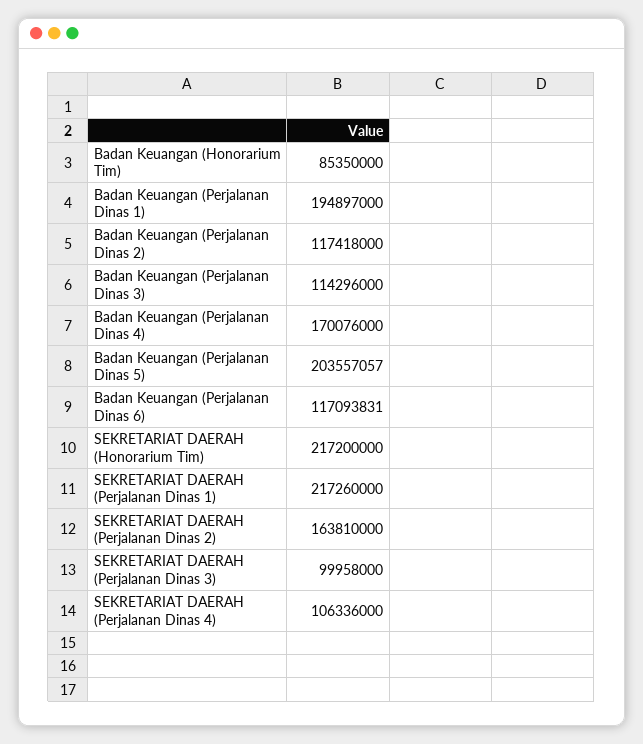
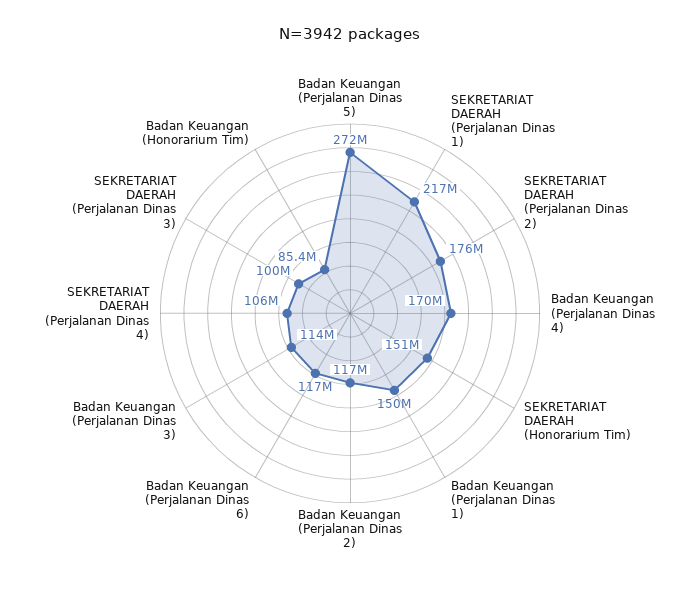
  {
    "Badan Keuangan (Honorarium Tim)": 85350000,
-   "Badan Keuangan (Perjalanan Dinas 1)": 194897000,
+   "Badan Keuangan (Perjalanan Dinas 1)": 150000000,
    "Badan Keuangan (Perjalanan Dinas 2)": 117418000,
    "Badan Keuangan (Perjalanan Dinas 3)": 114296000,
    "Badan Keuangan (Perjalanan Dinas 4)": 170076000,
-   "Badan Keuangan (Perjalanan Dinas 5)": 203557057,
+   "Badan Keuangan (Perjalanan Dinas 5)": 272000000,
    "Badan Keuangan (Perjalanan Dinas 6)": 117093831,
-   "SEKRETARIAT DAERAH (Honorarium Tim)": 217200000,
+   "SEKRETARIAT DAERAH (Honorarium Tim)": 151000000,
    "SEKRETARIAT DAERAH (Perjalanan Dinas 1)": 217260000,
-   "SEKRETARIAT DAERAH (Perjalanan Dinas 2)": 163810000,
+   "SEKRETARIAT DAERAH (Perjalanan Dinas 2)": 176000000,
    "SEKRETARIAT DAERAH (Perjalanan Dinas 3)": 99958000,
    "SEKRETARIAT DAERAH (Perjalanan Dinas 4)": 106336000
  }

